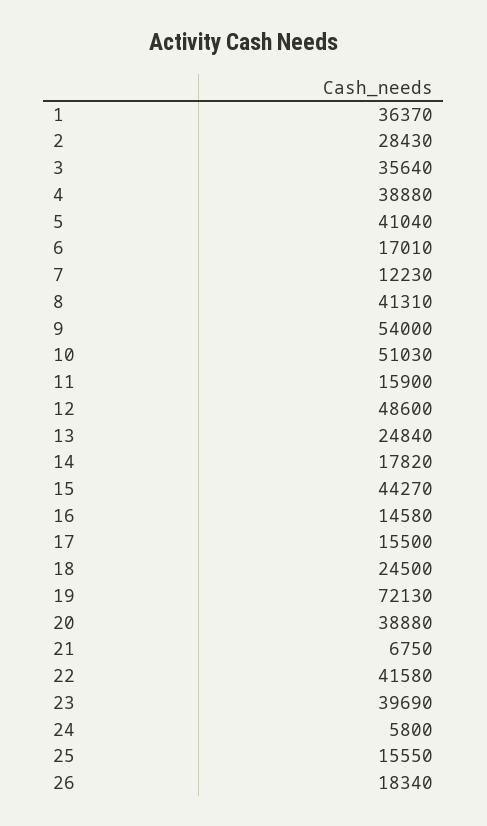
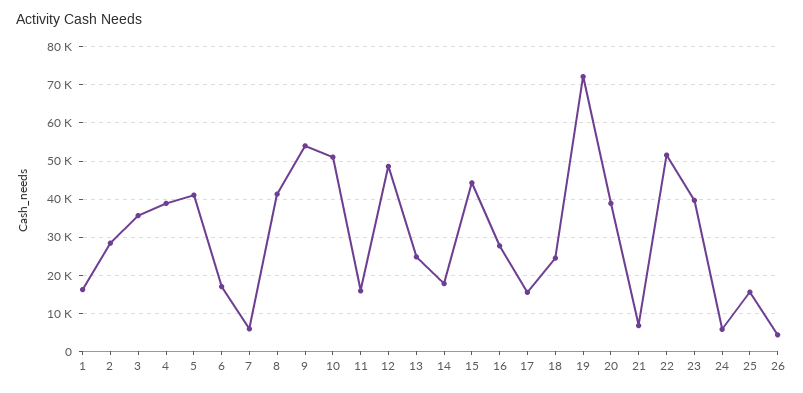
  {
-   "1": 36370,
+   "1": 16000,
    "2": 28430,
    "3": 35640,
    "4": 38880,
    "5": 41040,
    "6": 17010,
-   "7": 12230,
+   "7": 6000,
    "8": 41310,
    "9": 54000,
    "10": 51030,
    "11": 15900,
    "12": 48600,
    "13": 24840,
    "14": 17820,
    "15": 44270,
-   "16": 14580,
+   "16": 28000,
    "17": 15500,
    "18": 24500,
    "19": 72130,
    "20": 38880,
    "21": 6750,
-   "22": 41580,
+   "22": 52000,
    "23": 39690,
    "24": 5800,
    "25": 15550,
-   "26": 18340
+   "26": 4000
  }

